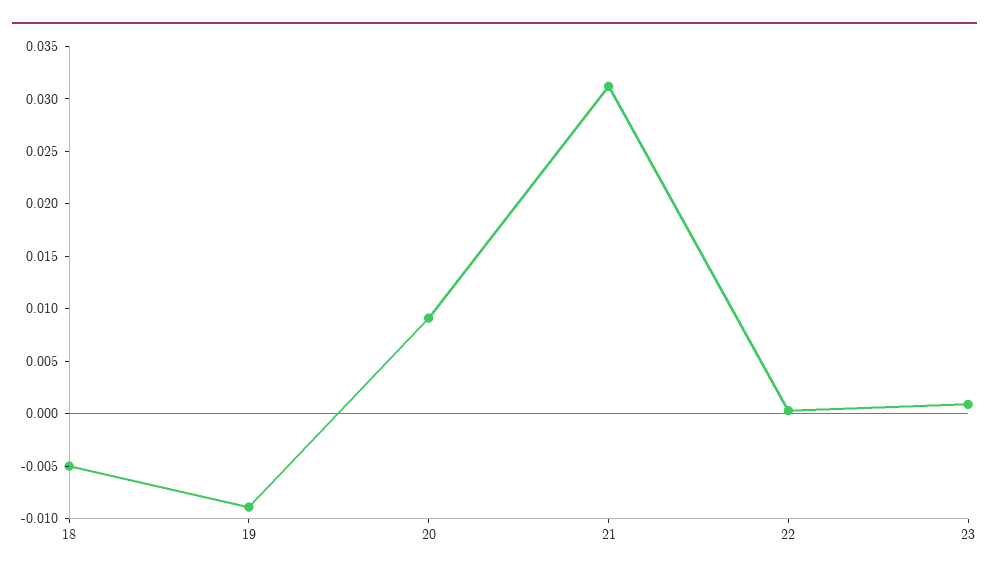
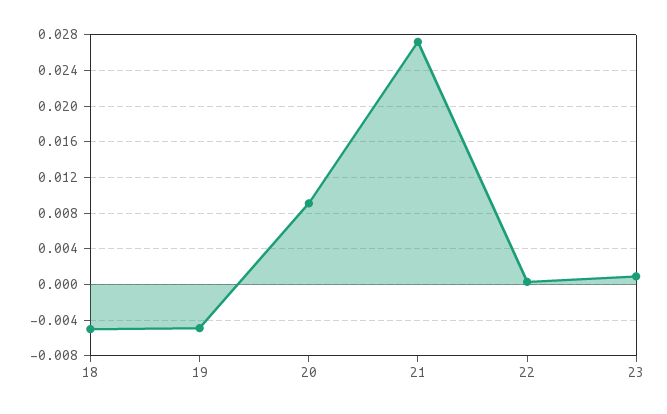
  {
    "18": -0.005,
-   "19": -0.009,
+   "19": -0.005,
    "20": 0.009,
-   "21": 0.031,
+   "21": 0.027,
    "22": 0,
    "23": 0.001
  }

